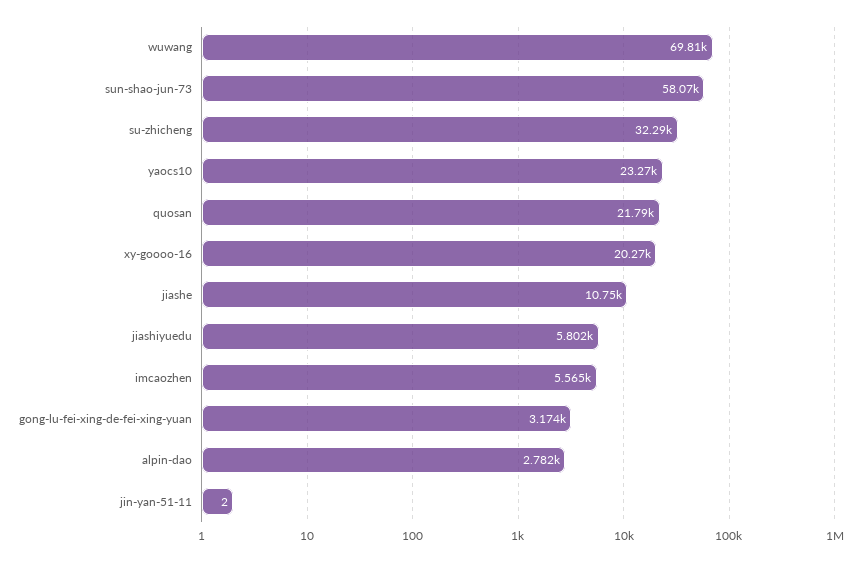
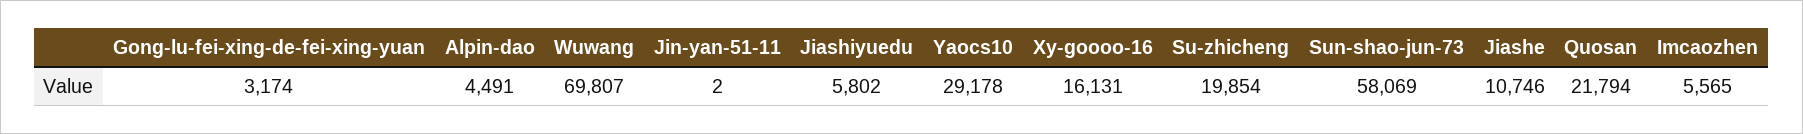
  {
    "wuwang": 69807,
    "sun-shao-jun-73": 58069,
-   "su-zhicheng": 32290,
+   "su-zhicheng": 19854,
-   "yaocs10": 23270,
+   "yaocs10": 29178,
    "quosan": 21794,
-   "xy-goooo-16": 20270,
+   "xy-goooo-16": 16131,
    "jiashe": 10746,
    "jiashiyuedu": 5802,
    "imcaozhen": 5565,
    "gong-lu-fei-xing-de-fei-xing-yuan": 3174,
-   "alpin-dao": 2782,
+   "alpin-dao": 4491,
    "jin-yan-51-11": 2
  }

